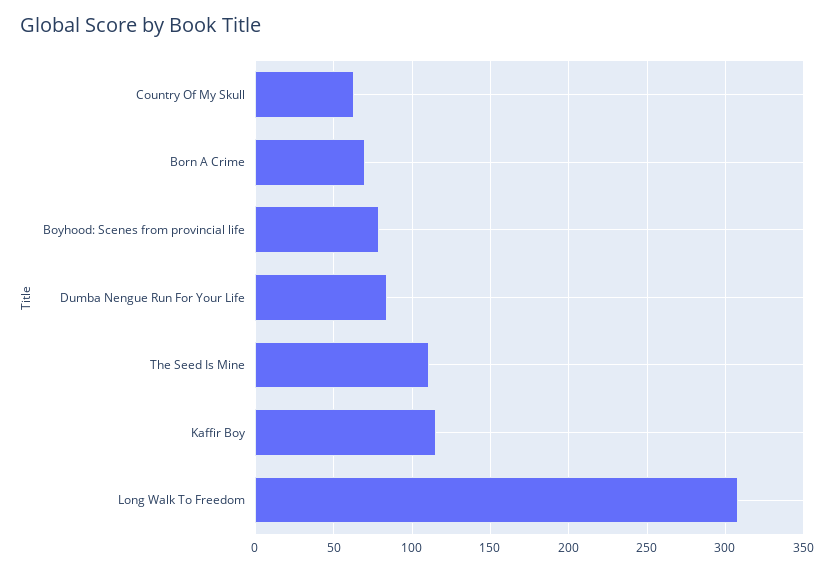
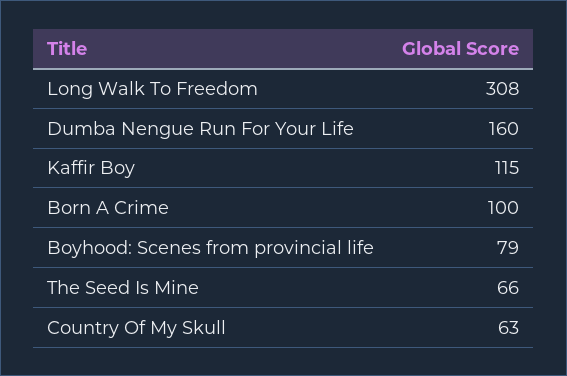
  {
    "Country Of My Skull": 63,
-   "Born A Crime": 70,
+   "Born A Crime": 100,
    "Boyhood: Scenes from provincial life": 79,
-   "Dumba Nengue Run For Your Life": 85,
+   "Dumba Nengue Run For Your Life": 160,
-   "The Seed Is Mine": 110,
+   "The Seed Is Mine": 66,
    "Kaffir Boy": 115,
    "Long Walk To Freedom": 308
  }

